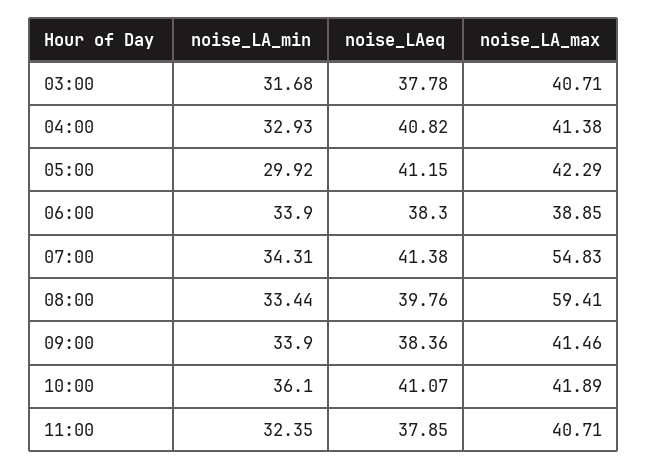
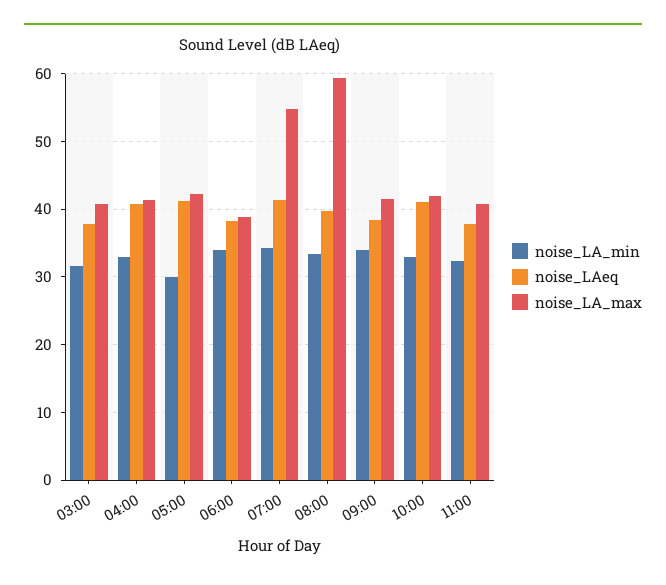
  {
    "noise_LA_min": {
      "03:00": 31.68,
      "04:00": 32.93,
      "05:00": 29.92,
      "06:00": 33.9,
      "07:00": 34.31,
      "08:00": 33.44,
      "09:00": 33.9,
-     "10:00": 36.1,
+     "10:00": 33,
      "11:00": 32.35
    },
    "noise_LAeq": {
      "03:00": 37.78,
      "04:00": 40.82,
      "05:00": 41.15,
      "06:00": 38.3,
      "07:00": 41.38,
      "08:00": 39.76,
      "09:00": 38.36,
      "10:00": 41.07,
      "11:00": 37.85
    },
    "noise_LA_max": {
      "03:00": 40.71,
      "04:00": 41.38,
      "05:00": 42.29,
      "06:00": 38.85,
      "07:00": 54.83,
      "08:00": 59.41,
      "09:00": 41.46,
      "10:00": 41.89,
      "11:00": 40.71
    }
  }

